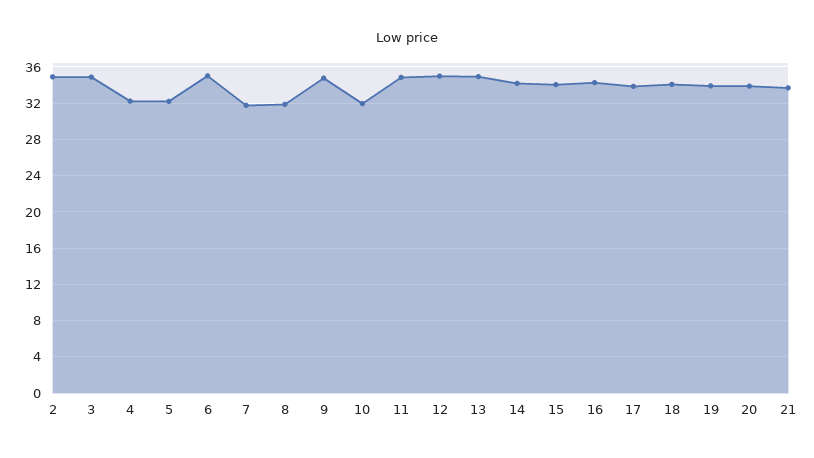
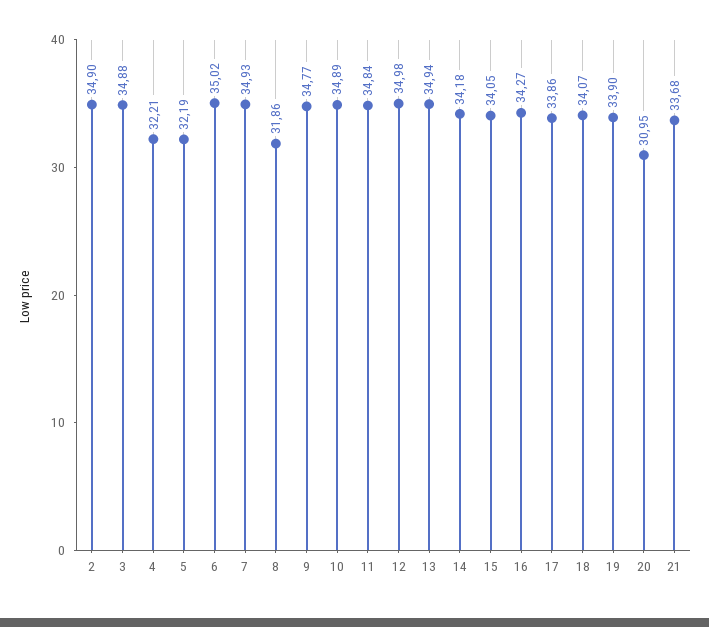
  {
    "2": 34.9,
    "3": 34.88,
    "4": 32.21,
    "5": 32.19,
    "6": 35.02,
-   "7": 32,
+   "7": 34.93,
    "8": 31.86,
    "9": 34.77,
-   "10": 32,
+   "10": 34.89,
    "11": 34.84,
    "12": 34.98,
    "13": 34.94,
    "14": 34.18,
    "15": 34.05,
    "16": 34.27,
    "17": 33.86,
    "18": 34.07,
    "19": 33.9,
-   "20": 34,
+   "20": 30.95,
    "21": 33.68
  }

